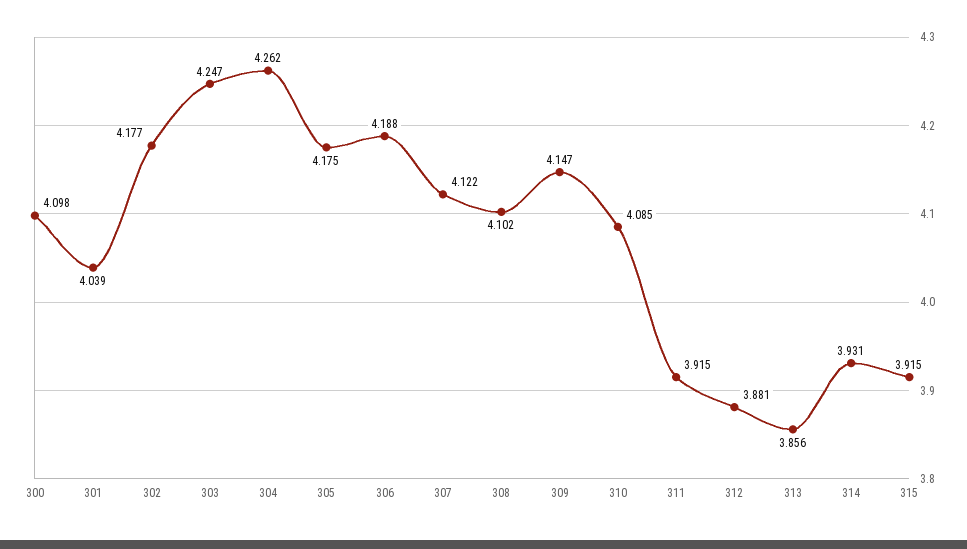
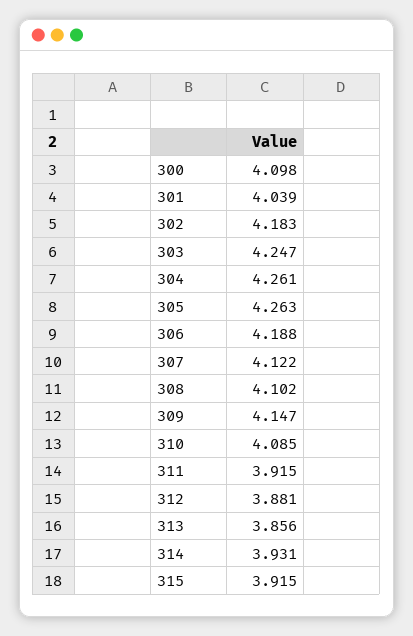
  {
    "300": 4.098,
    "301": 4.039,
-   "302": 4.177,
+   "302": 4.183,
    "303": 4.247,
-   "304": 4.262,
+   "304": 4.261,
-   "305": 4.175,
+   "305": 4.263,
    "306": 4.188,
    "307": 4.122,
    "308": 4.102,
    "309": 4.147,
    "310": 4.085,
    "311": 3.915,
    "312": 3.881,
    "313": 3.856,
    "314": 3.931,
    "315": 3.915
  }

